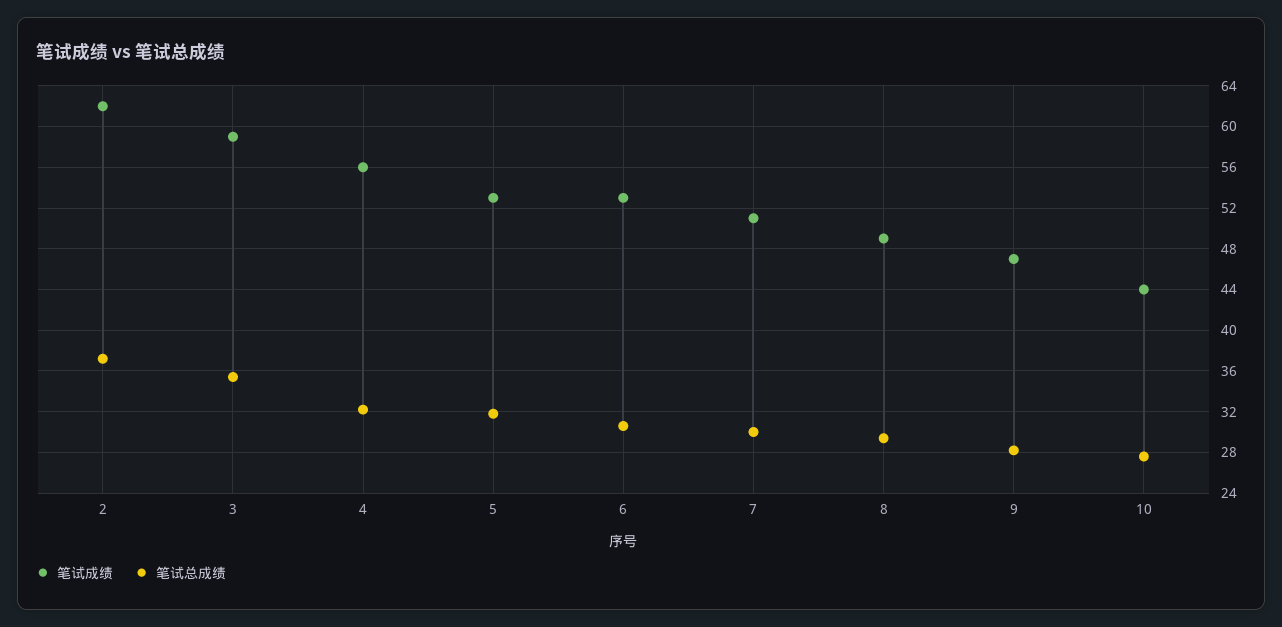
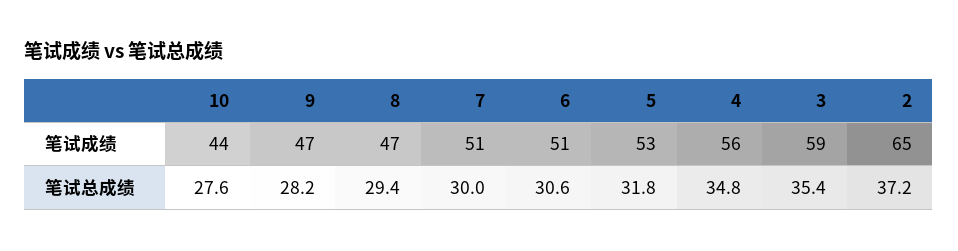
  {
    "笔试成绩": {
-     "2": 62,
+     "2": 65,
      "3": 59,
      "4": 56,
      "5": 53,
-     "6": 53,
+     "6": 51,
      "7": 51,
-     "8": 49,
+     "8": 47,
      "9": 47,
      "10": 44
    },
    "笔试总成绩": {
      "2": 37.2,
      "3": 35.4,
-     "4": 32,
+     "4": 34.8,
      "5": 31.8,
      "6": 30.6,
      "7": 30,
      "8": 29.4,
      "9": 28.2,
      "10": 27.6
    }
  }

